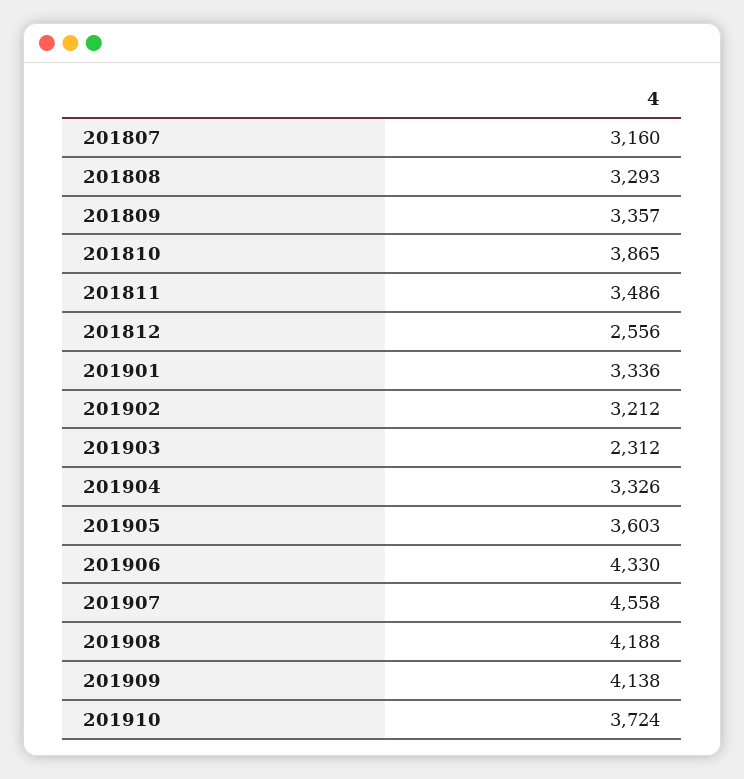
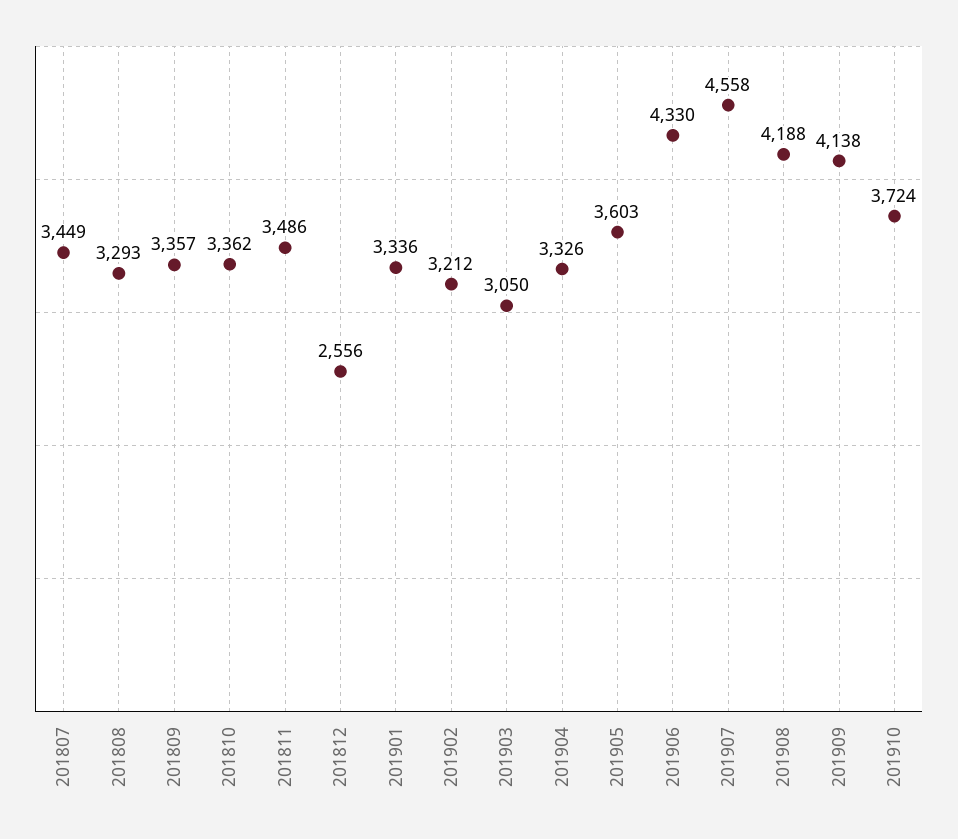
  {
-   "201807": 3160,
+   "201807": 3449,
    "201808": 3293,
    "201809": 3357,
-   "201810": 3865,
+   "201810": 3362,
    "201811": 3486,
    "201812": 2556,
    "201901": 3336,
    "201902": 3212,
-   "201903": 2312,
+   "201903": 3050,
    "201904": 3326,
    "201905": 3603,
    "201906": 4330,
    "201907": 4558,
    "201908": 4188,
    "201909": 4138,
    "201910": 3724
  }

